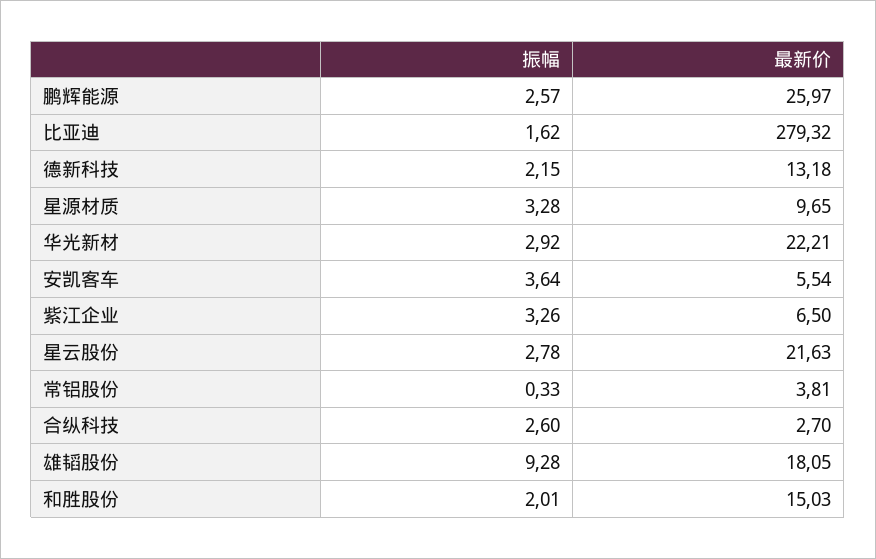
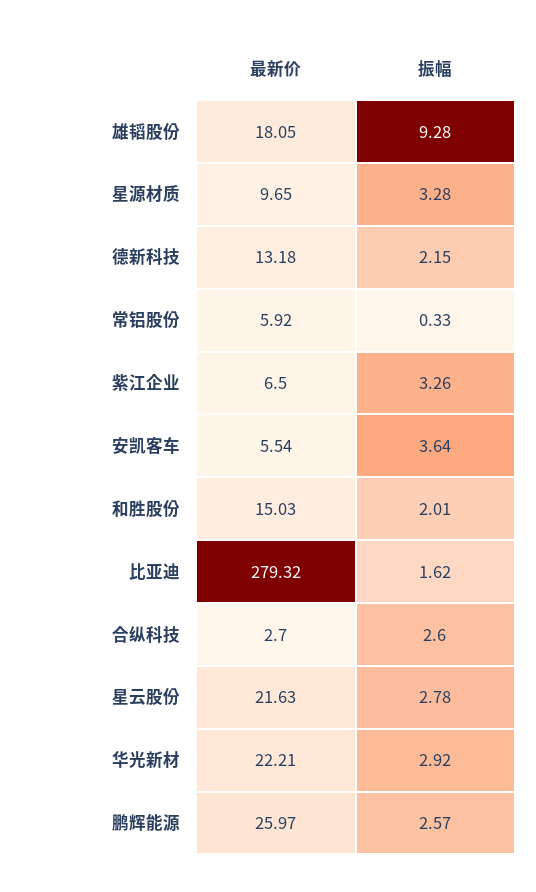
  {
    "振幅": {
      "鹏辉能源": 2.57,
      "比亚迪": 1.62,
      "德新科技": 2.15,
      "星源材质": 3.28,
      "华光新材": 2.92,
      "安凯客车": 3.64,
      "紫江企业": 3.26,
      "星云股份": 2.78,
      "常铝股份": 0.33,
      "合纵科技": 2.6,
      "雄韬股份": 9.28,
      "和胜股份": 2.01
    },
    "最新价": {
      "鹏辉能源": 25.97,
      "比亚迪": 279.32,
      "德新科技": 13.18,
      "星源材质": 9.65,
      "华光新材": 22.21,
      "安凯客车": 5.54,
      "紫江企业": 6.5,
      "星云股份": 21.63,
-     "常铝股份": 3.81,
+     "常铝股份": 5.92,
      "合纵科技": 2.7,
      "雄韬股份": 18.05,
      "和胜股份": 15.03
    }
  }

